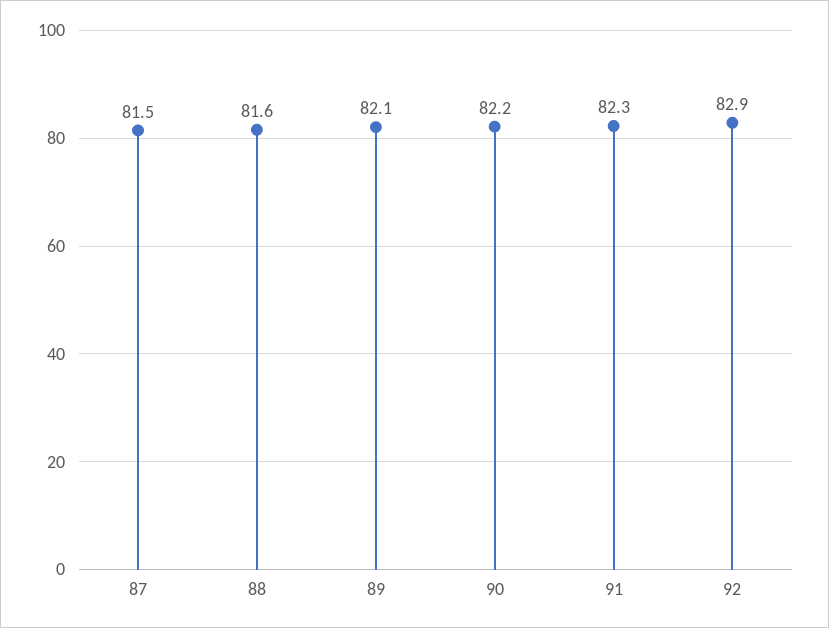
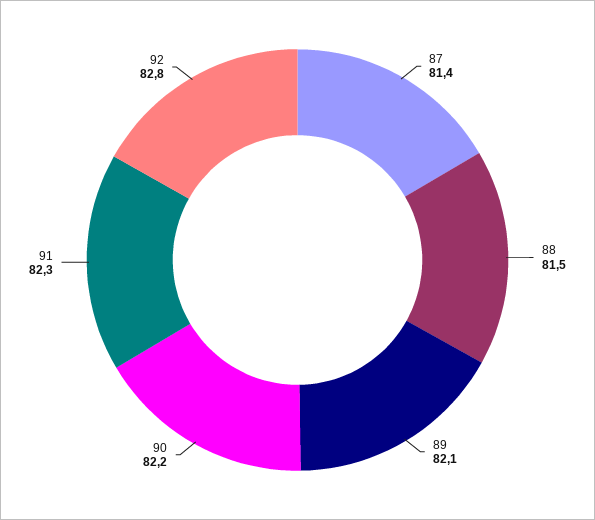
  {
-   "87": 81.5,
+   "87": 81.4,
-   "88": 81.6,
+   "88": 81.5,
    "89": 82.1,
    "90": 82.2,
    "91": 82.3,
-   "92": 82.9
+   "92": 82.8
  }

